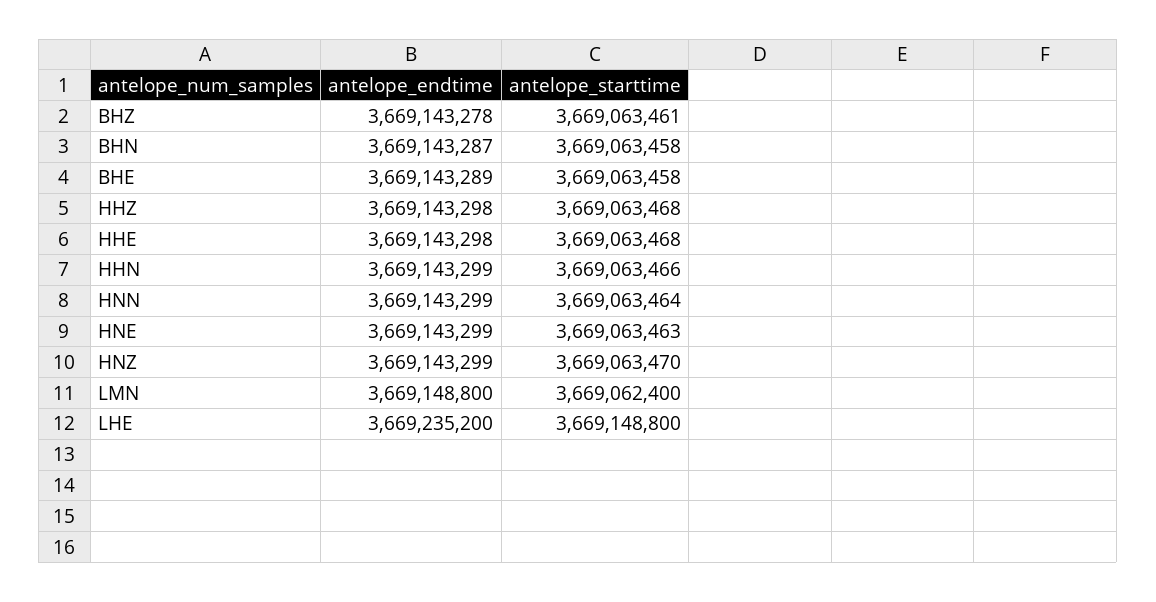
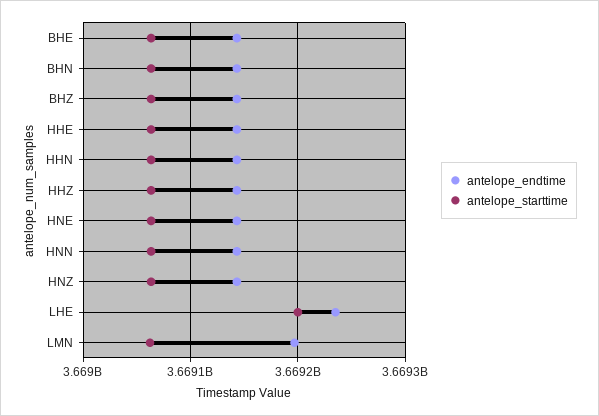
  {
    "antelope_endtime": {
      "BHZ": 3669143278,
      "BHN": 3669143287,
      "BHE": 3669143289,
      "HHZ": 3669143298,
      "HHE": 3669143298,
      "HHN": 3669143299,
      "HNN": 3669143299,
      "HNE": 3669143299,
      "HNZ": 3669143299,
-     "LMN": 3669148800,
+     "LMN": 3669200000,
      "LHE": 3669235200
    },
    "antelope_starttime": {
      "BHZ": 3669063461,
      "BHN": 3669063458,
      "BHE": 3669063458,
      "HHZ": 3669063468,
      "HHE": 3669063468,
      "HHN": 3669063466,
      "HNN": 3669063464,
      "HNE": 3669063463,
      "HNZ": 3669063470,
      "LMN": 3669062400,
-     "LHE": 3669148800
+     "LHE": 3669200000
    }
  }

